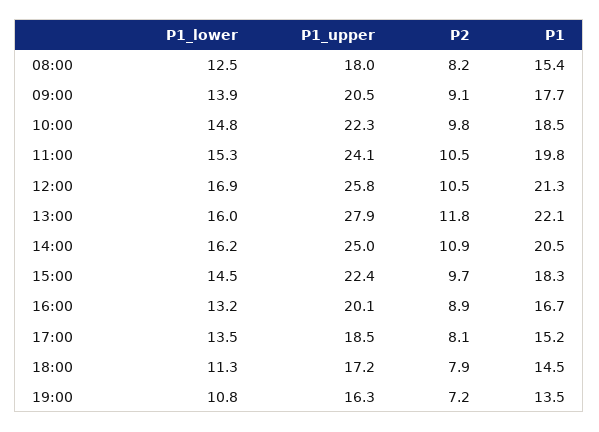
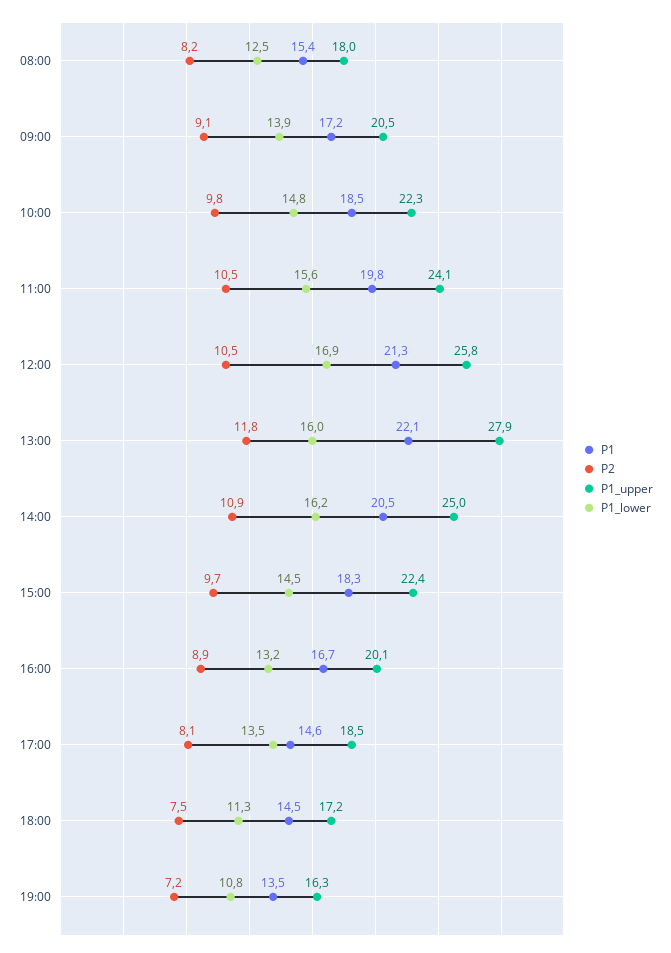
  {
    "P1_lower": {
      "08:00": 12.5,
      "09:00": 13.9,
      "10:00": 14.8,
-     "11:00": 15.3,
+     "11:00": 15.6,
      "12:00": 16.9,
      "13:00": 16,
      "14:00": 16.2,
      "15:00": 14.5,
      "16:00": 13.2,
      "17:00": 13.5,
      "18:00": 11.3,
      "19:00": 10.8
    },
    "P1_upper": {
      "08:00": 18,
      "09:00": 20.5,
      "10:00": 22.3,
      "11:00": 24.1,
      "12:00": 25.8,
      "13:00": 27.9,
      "14:00": 25,
      "15:00": 22.4,
      "16:00": 20.1,
      "17:00": 18.5,
      "18:00": 17.2,
      "19:00": 16.3
    },
    "P2": {
      "08:00": 8.2,
      "09:00": 9.1,
      "10:00": 9.8,
      "11:00": 10.5,
      "12:00": 10.5,
      "13:00": 11.8,
      "14:00": 10.9,
      "15:00": 9.7,
      "16:00": 8.9,
      "17:00": 8.1,
-     "18:00": 7.9,
+     "18:00": 7.5,
      "19:00": 7.2
    },
    "P1": {
      "08:00": 15.4,
-     "09:00": 17.7,
+     "09:00": 17.2,
      "10:00": 18.5,
      "11:00": 19.8,
      "12:00": 21.3,
      "13:00": 22.1,
      "14:00": 20.5,
      "15:00": 18.3,
      "16:00": 16.7,
-     "17:00": 15.2,
+     "17:00": 14.6,
      "18:00": 14.5,
      "19:00": 13.5
    }
  }

